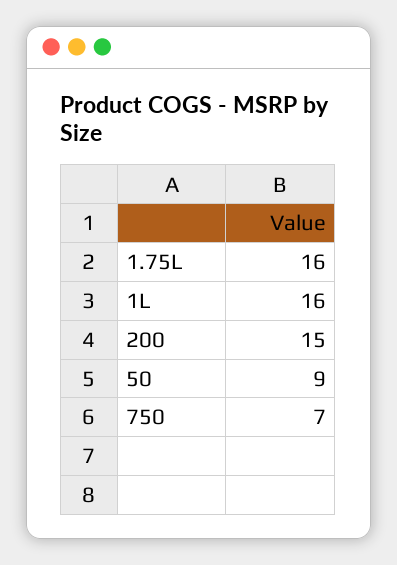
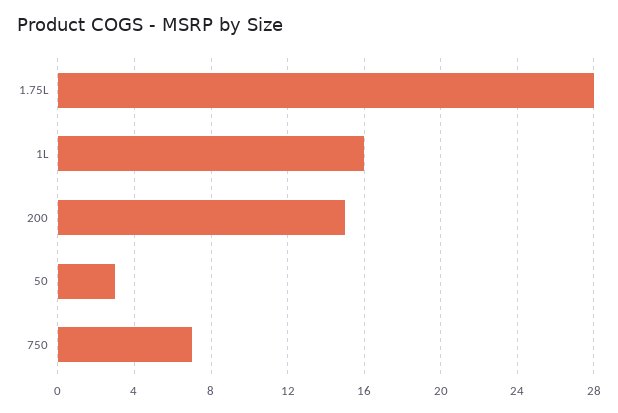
  {
-   "1.75L": 16,
+   "1.75L": 28,
    "1L": 16,
    "200": 15,
-   "50": 9,
+   "50": 3,
    "750": 7
  }

